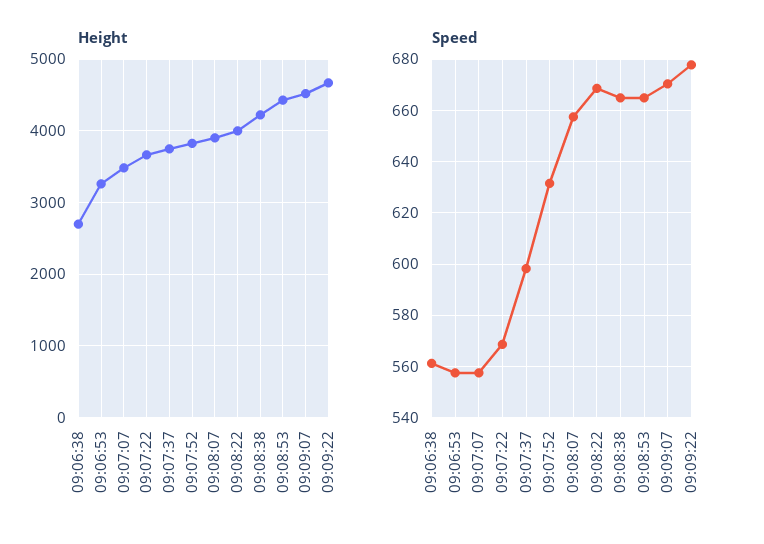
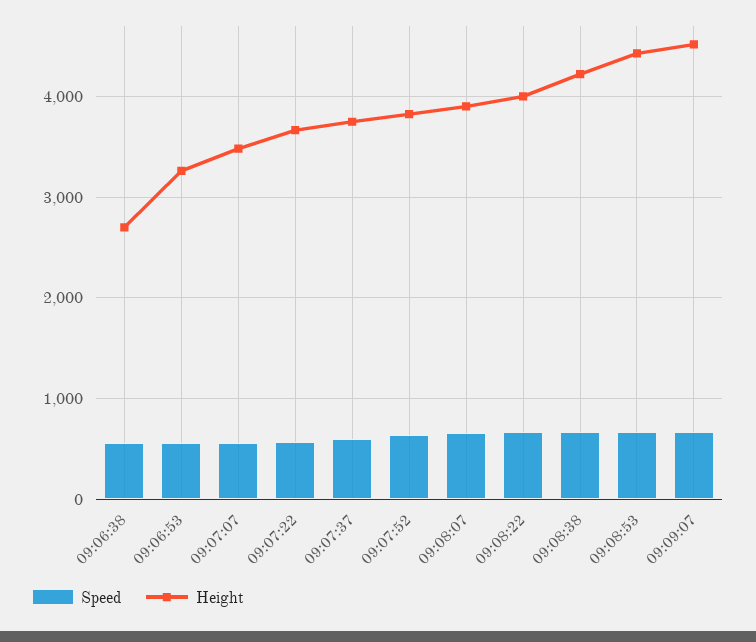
  {
    "Height": {
      "09:06:38": 2700,
      "09:06:53": 3300,
      "09:07:07": 3500,
      "09:07:22": 3700,
      "09:07:37": 3700,
      "09:07:52": 3800,
      "09:08:07": 3900,
      "09:08:22": 4000,
      "09:08:38": 4200,
      "09:08:53": 4400,
-     "09:09:07": 4500,
+     "09:09:07": 4500
-     "09:09:22": 4700
    },
    "Speed": {
      "09:06:38": 560,
      "09:06:53": 557.5,
      "09:07:07": 557.5,
      "09:07:22": 567.5,
      "09:07:37": 597.5,
      "09:07:52": 632.5,
      "09:08:07": 657.5,
      "09:08:22": 667.5,
      "09:08:38": 665,
      "09:08:53": 665,
-     "09:09:07": 670,
+     "09:09:07": 670
-     "09:09:22": 677.5
    }
  }

